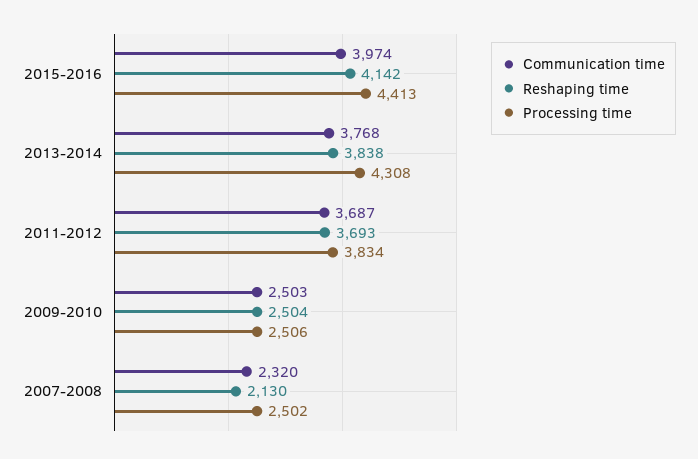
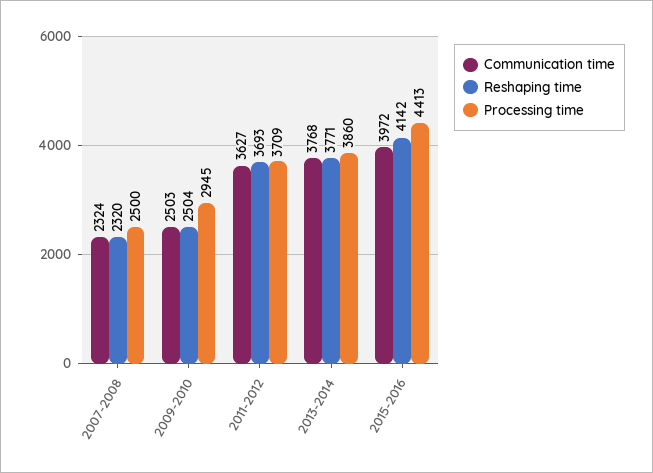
  {
    "Communication time": {
-     "2015-2016": 3974,
+     "2015-2016": 3972,
      "2013-2014": 3768,
-     "2011-2012": 3687,
+     "2011-2012": 3627,
      "2009-2010": 2503,
-     "2007-2008": 2320
+     "2007-2008": 2324
    },
    "Reshaping time": {
      "2015-2016": 4142,
-     "2013-2014": 3838,
+     "2013-2014": 3771,
      "2011-2012": 3693,
      "2009-2010": 2504,
-     "2007-2008": 2130
+     "2007-2008": 2320
    },
    "Processing time": {
      "2015-2016": 4413,
-     "2013-2014": 4308,
+     "2013-2014": 3860,
-     "2011-2012": 3834,
+     "2011-2012": 3709,
-     "2009-2010": 2506,
+     "2009-2010": 2945,
-     "2007-2008": 2502
+     "2007-2008": 2500
    }
  }

